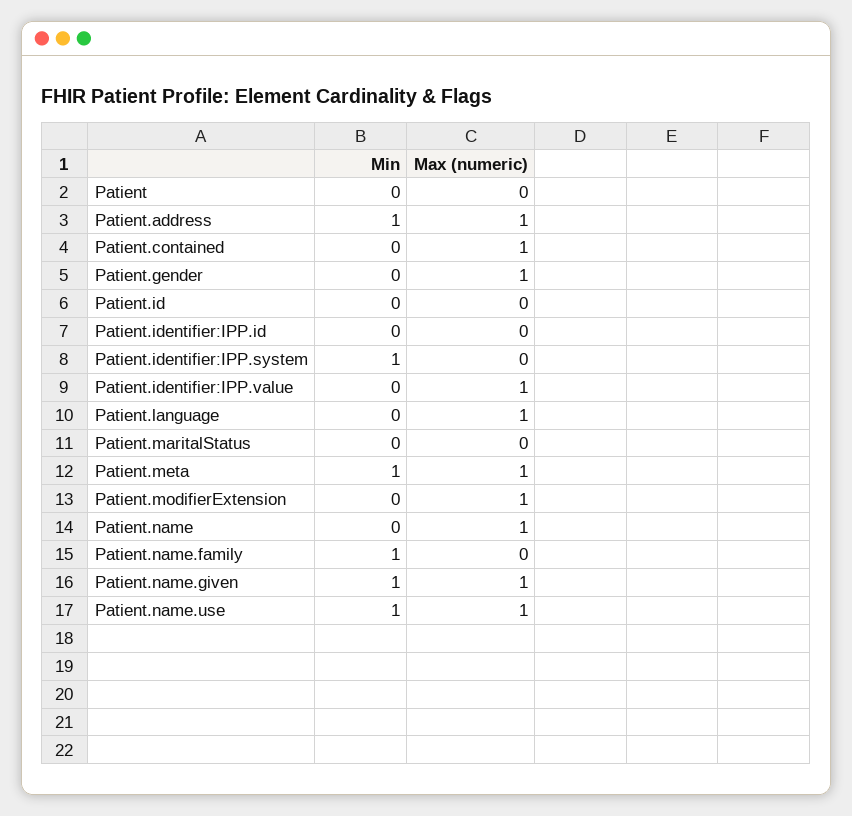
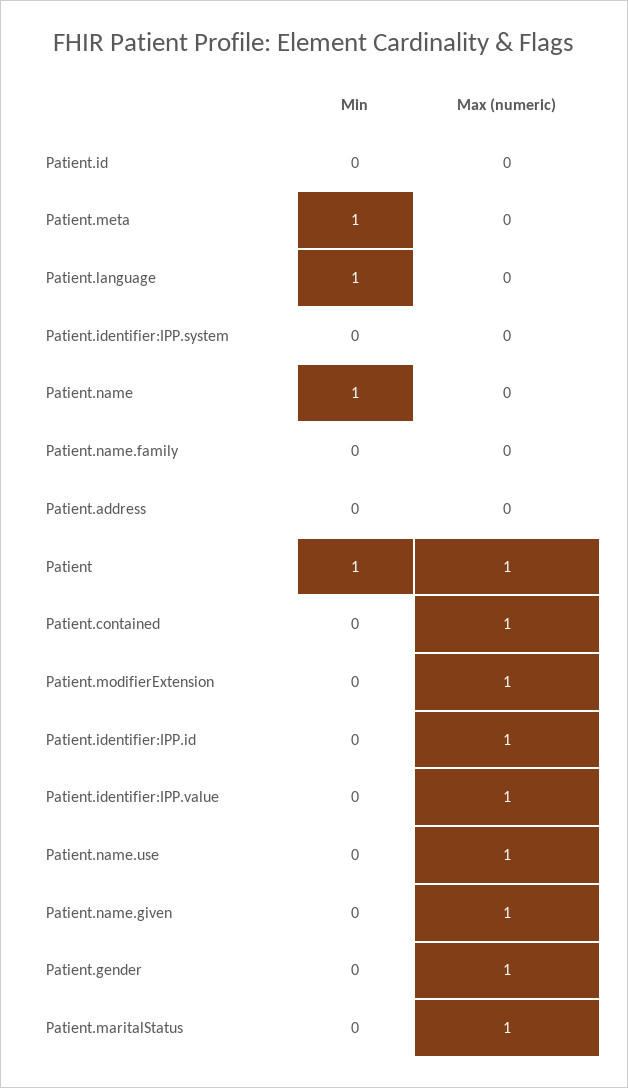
  {
    "Min": {
-     "Patient": 0,
+     "Patient": 1,
-     "Patient.address": 1,
+     "Patient.address": 0,
      "Patient.contained": 0,
      "Patient.gender": 0,
      "Patient.id": 0,
      "Patient.identifier:IPP.id": 0,
-     "Patient.identifier:IPP.system": 1,
+     "Patient.identifier:IPP.system": 0,
      "Patient.identifier:IPP.value": 0,
-     "Patient.language": 0,
+     "Patient.language": 1,
      "Patient.maritalStatus": 0,
      "Patient.meta": 1,
      "Patient.modifierExtension": 0,
-     "Patient.name": 0,
+     "Patient.name": 1,
-     "Patient.name.family": 1,
+     "Patient.name.family": 0,
-     "Patient.name.given": 1,
+     "Patient.name.given": 0,
-     "Patient.name.use": 1
+     "Patient.name.use": 0
    },
    "Max (numeric)": {
-     "Patient": 0,
+     "Patient": 1,
-     "Patient.address": 1,
+     "Patient.address": 0,
      "Patient.contained": 1,
      "Patient.gender": 1,
      "Patient.id": 0,
-     "Patient.identifier:IPP.id": 0,
+     "Patient.identifier:IPP.id": 1,
      "Patient.identifier:IPP.system": 0,
      "Patient.identifier:IPP.value": 1,
-     "Patient.language": 1,
+     "Patient.language": 0,
-     "Patient.maritalStatus": 0,
+     "Patient.maritalStatus": 1,
-     "Patient.meta": 1,
+     "Patient.meta": 0,
      "Patient.modifierExtension": 1,
-     "Patient.name": 1,
+     "Patient.name": 0,
      "Patient.name.family": 0,
      "Patient.name.given": 1,
      "Patient.name.use": 1
    }
  }

